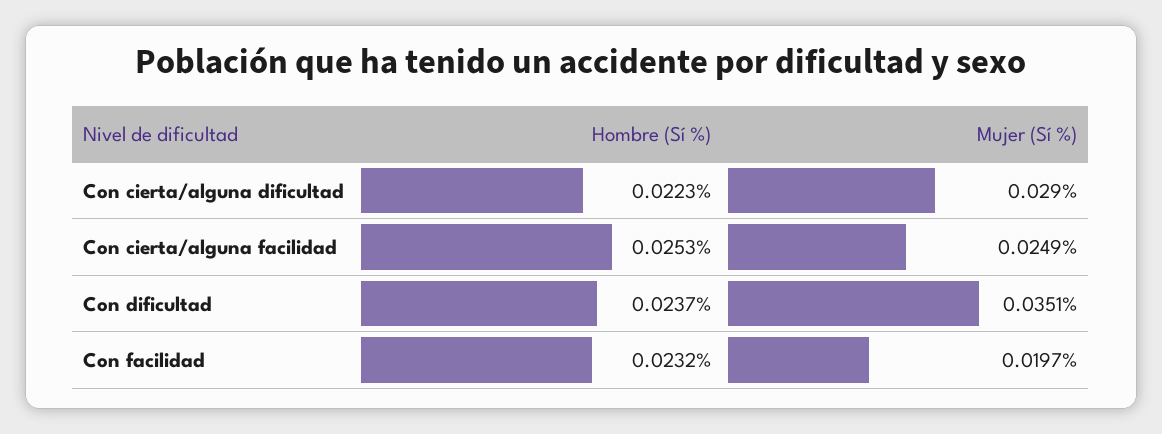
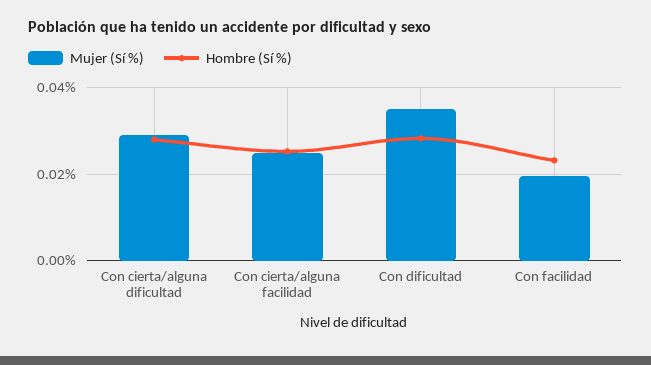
  {
    "Hombre (Sí %)": {
-     "Con cierta/alguna dificultad": 0.0223,
+     "Con cierta/alguna dificultad": 0.028,
      "Con cierta/alguna facilidad": 0.0253,
-     "Con dificultad": 0.0237,
+     "Con dificultad": 0.028,
      "Con facilidad": 0.0232
    },
    "Mujer (Sí %)": {
      "Con cierta/alguna dificultad": 0.029,
      "Con cierta/alguna facilidad": 0.0249,
      "Con dificultad": 0.0351,
      "Con facilidad": 0.0197
    }
  }

